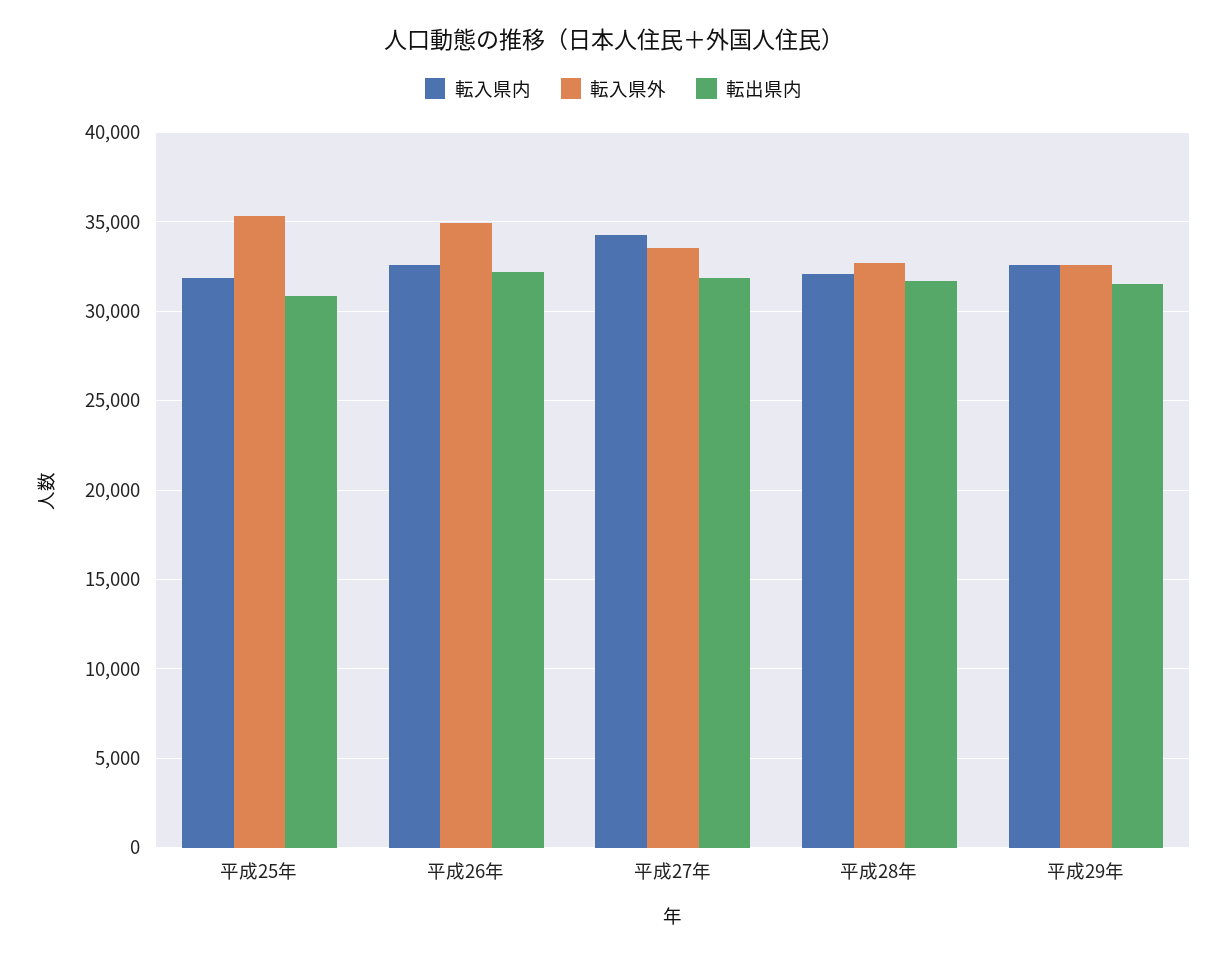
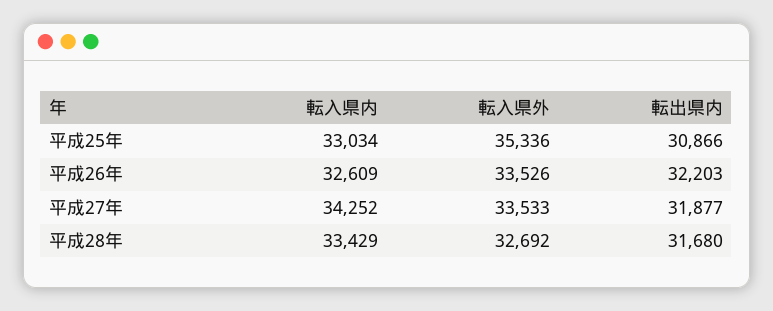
  {
    "転入県内": {
-     "平成25年": 32000,
+     "平成25年": 33034,
      "平成26年": 32609,
      "平成27年": 34252,
-     "平成28年": 32000,
+     "平成28年": 33429
-     "平成29年": 32500
    },
    "転入県外": {
      "平成25年": 35336,
-     "平成26年": 35000,
+     "平成26年": 33526,
      "平成27年": 33533,
-     "平成28年": 32692,
+     "平成28年": 32692
-     "平成29年": 32500
    },
    "転出県内": {
      "平成25年": 30866,
      "平成26年": 32203,
      "平成27年": 31877,
-     "平成28年": 31680,
+     "平成28年": 31680
-     "平成29年": 31500
    }
  }

